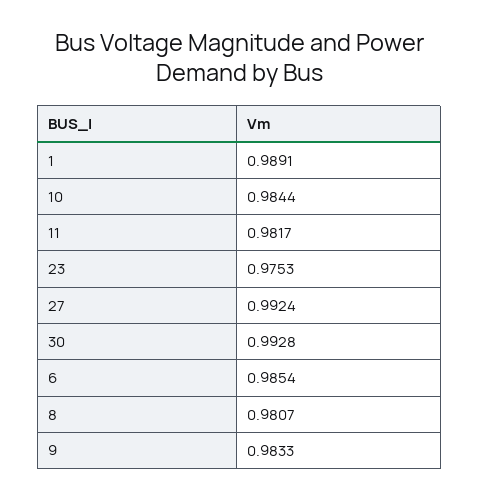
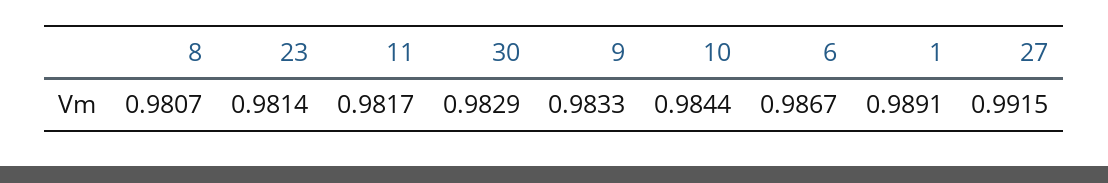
  {
    "1": 0.9891,
    "10": 0.9844,
    "11": 0.9817,
-   "23": 0.9753,
+   "23": 0.9814,
-   "27": 0.9924,
+   "27": 0.9915,
-   "30": 0.9928,
+   "30": 0.9829,
-   "6": 0.9854,
+   "6": 0.9867,
    "8": 0.9807,
    "9": 0.9833
  }

